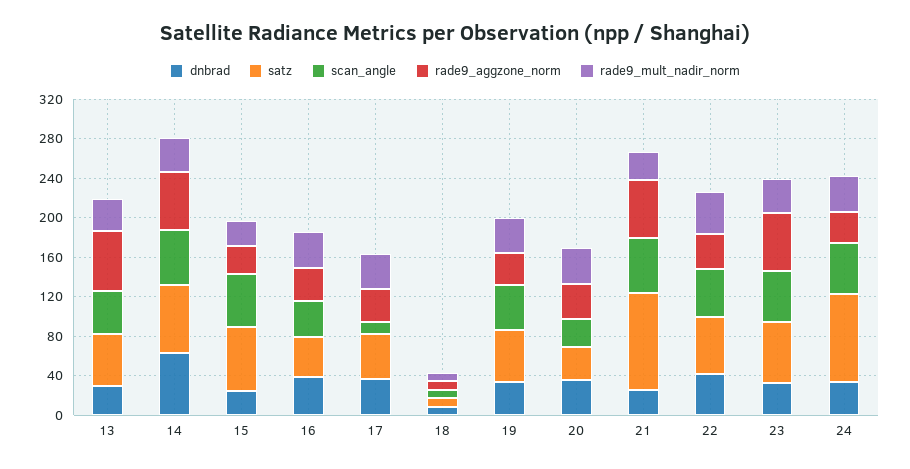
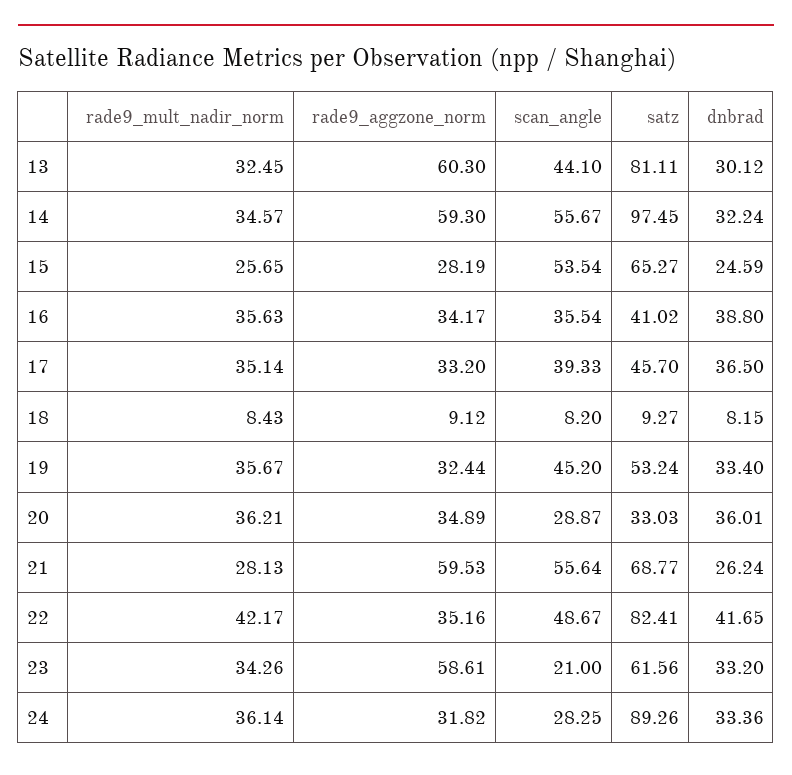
  {
    "dnbrad": {
      "13": 30.12,
-     "14": 60,
+     "14": 32.24,
      "15": 24.59,
      "16": 38.8,
      "17": 36.5,
      "18": 8.15,
      "19": 33.4,
      "20": 36.01,
      "21": 26.24,
      "22": 41.65,
      "23": 33.2,
      "24": 33.36
    },
    "satz": {
-     "13": 50,
+     "13": 81.11,
-     "14": 70,
+     "14": 97.45,
      "15": 65.27,
      "16": 41.02,
      "17": 45.7,
      "18": 9.27,
      "19": 53.24,
      "20": 33.03,
-     "21": 100,
+     "21": 68.77,
-     "22": 60,
+     "22": 82.41,
      "23": 61.56,
      "24": 89.26
    },
    "scan_angle": {
      "13": 44.1,
      "14": 55.67,
      "15": 53.54,
      "16": 35.54,
-     "17": 10,
+     "17": 39.33,
      "18": 8.2,
      "19": 45.2,
      "20": 28.87,
      "21": 55.64,
      "22": 48.67,
-     "23": 50,
+     "23": 21,
-     "24": 50
+     "24": 28.25
    },
    "rade9_aggzone_norm": {
      "13": 60.3,
      "14": 59.3,
      "15": 28.19,
      "16": 34.17,
      "17": 33.2,
      "18": 9.12,
      "19": 32.44,
      "20": 34.89,
      "21": 59.53,
      "22": 35.16,
      "23": 58.61,
      "24": 31.82
    },
    "rade9_mult_nadir_norm": {
      "13": 32.45,
      "14": 34.57,
      "15": 25.65,
      "16": 35.63,
      "17": 35.14,
      "18": 8.43,
      "19": 35.67,
      "20": 36.21,
      "21": 28.13,
      "22": 42.17,
      "23": 34.26,
      "24": 36.14
    }
  }

